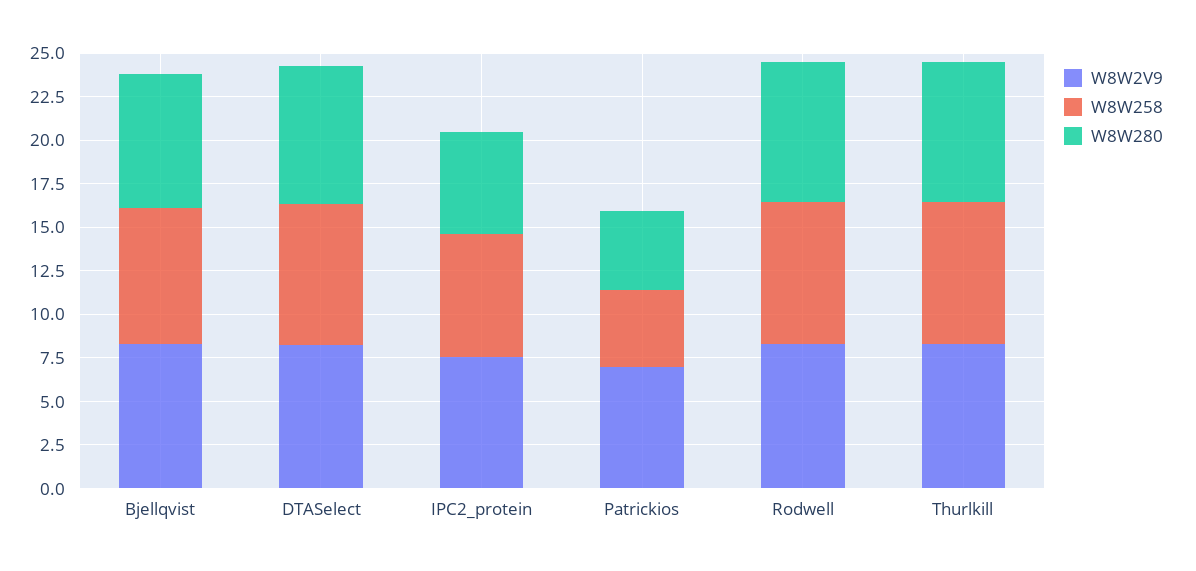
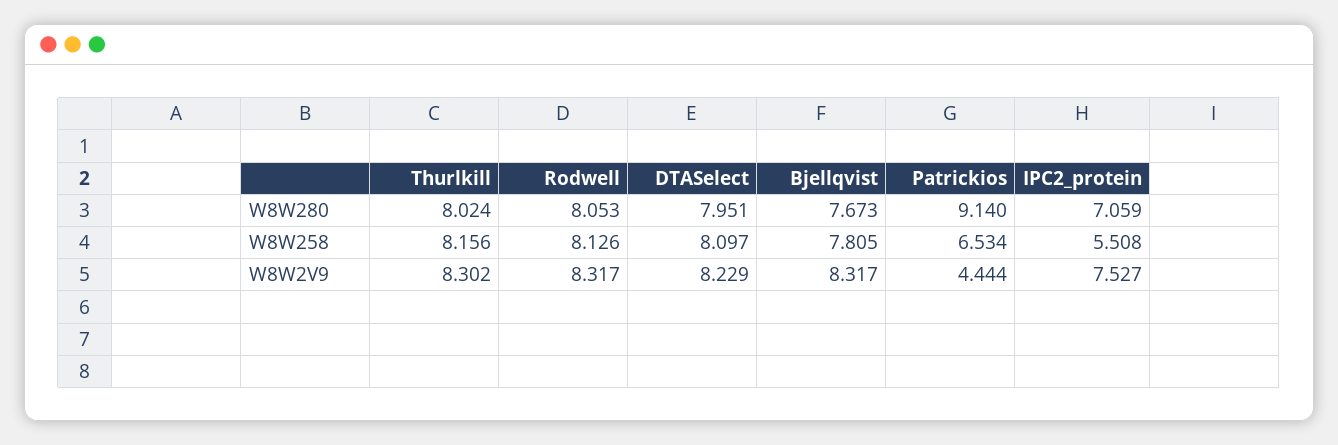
  {
    "W8W2V9": {
      "Bjellqvist": 8.317,
      "DTASelect": 8.229,
      "IPC2_protein": 7.527,
-     "Patrickios": 7,
+     "Patrickios": 4.444,
      "Rodwell": 8.317,
      "Thurlkill": 8.302
    },
    "W8W258": {
      "Bjellqvist": 7.805,
      "DTASelect": 8.097,
-     "IPC2_protein": 7,
+     "IPC2_protein": 5.508,
-     "Patrickios": 4.5,
+     "Patrickios": 6.534,
      "Rodwell": 8.126,
      "Thurlkill": 8.156
    },
    "W8W280": {
      "Bjellqvist": 7.673,
      "DTASelect": 7.951,
-     "IPC2_protein": 6,
+     "IPC2_protein": 7.059,
-     "Patrickios": 4.5,
+     "Patrickios": 9.14,
      "Rodwell": 8.053,
      "Thurlkill": 8.024
    }
  }

